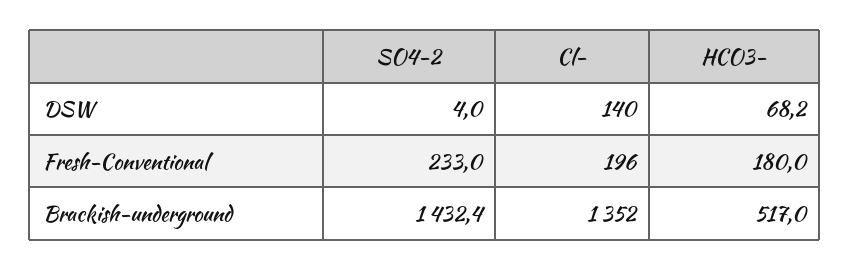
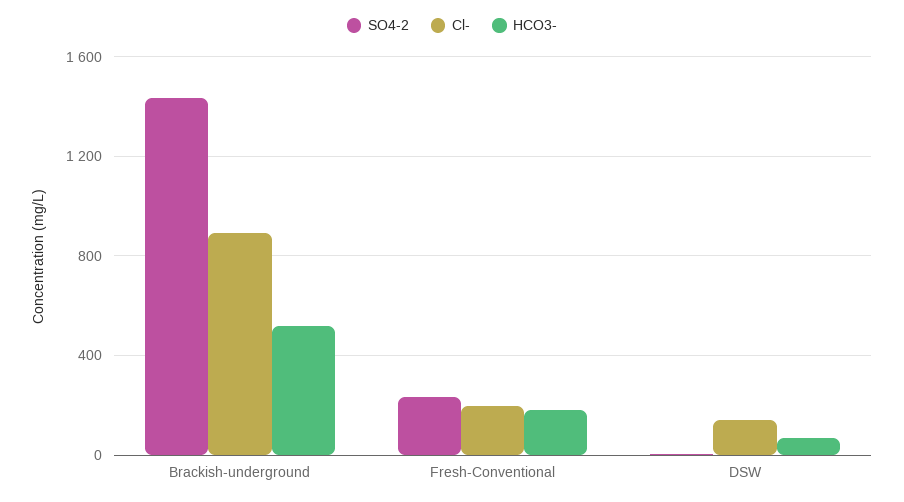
  {
    "SO4-2": {
      "DSW": 4,
      "Fresh-Conventional": 233,
      "Brackish-underground": 1432.4
    },
    "Cl-": {
      "DSW": 140,
      "Fresh-Conventional": 196,
-     "Brackish-underground": 1352
+     "Brackish-underground": 900
    },
    "HCO3-": {
      "DSW": 68.2,
      "Fresh-Conventional": 180,
      "Brackish-underground": 517
    }
  }

